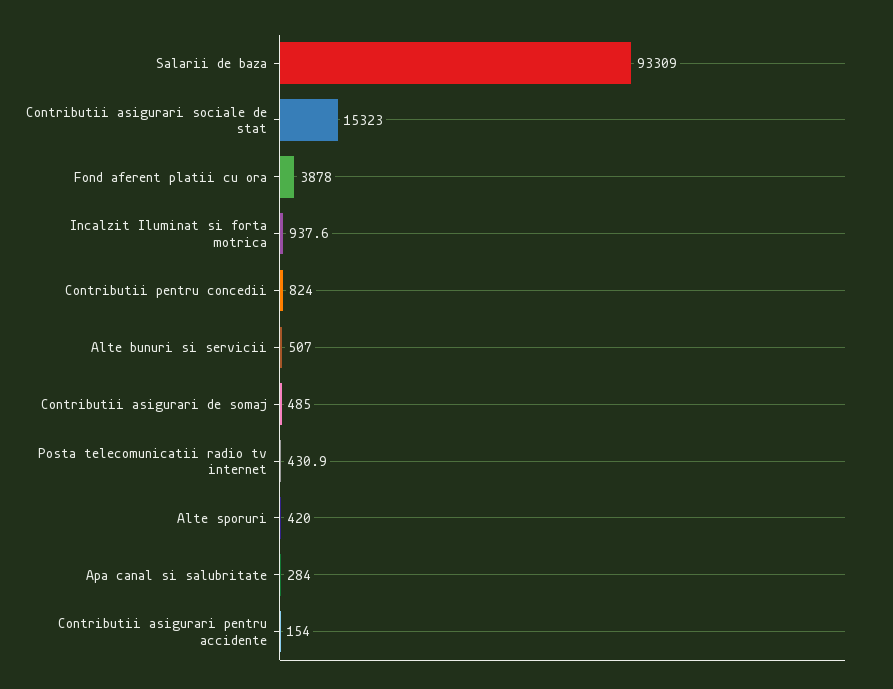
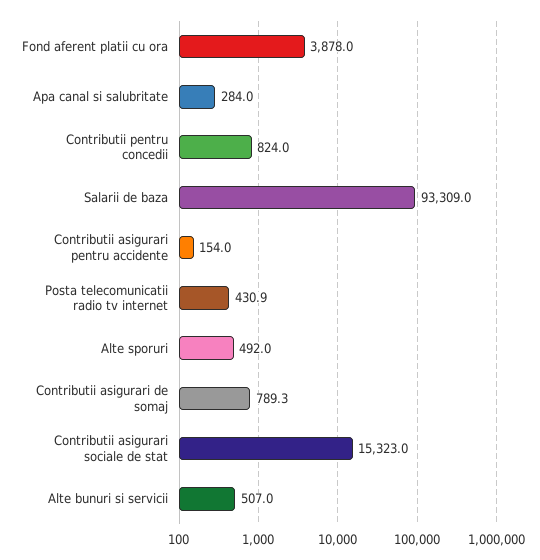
  {
    "Salarii de baza": 93309,
    "Contributii asigurari sociale de stat": 15323,
    "Fond aferent platii cu ora": 3878,
-   "Incalzit Iluminat si forta motrica": 937.6,
    "Contributii pentru concedii": 824,
    "Alte bunuri si servicii": 507,
-   "Contributii asigurari de somaj": 485,
+   "Contributii asigurari de somaj": 789.3,
    "Posta telecomunicatii radio tv internet": 430.9,
-   "Alte sporuri": 420,
+   "Alte sporuri": 492,
    "Apa canal si salubritate": 284,
    "Contributii asigurari pentru accidente": 154
  }

